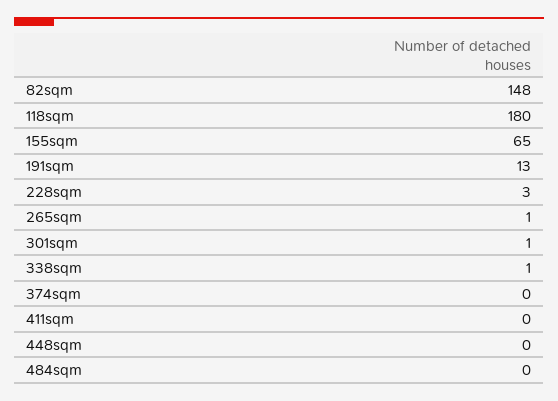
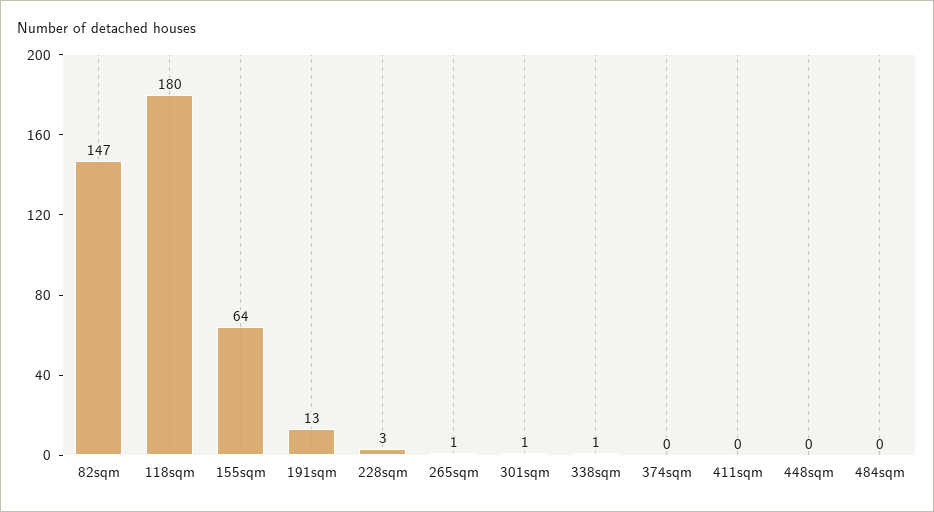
  {
-   "82sqm": 148,
+   "82sqm": 147,
    "118sqm": 180,
-   "155sqm": 65,
+   "155sqm": 64,
    "191sqm": 13,
    "228sqm": 3,
    "265sqm": 1,
    "301sqm": 1,
    "338sqm": 1,
    "374sqm": 0,
    "411sqm": 0,
    "448sqm": 0,
    "484sqm": 0
  }

